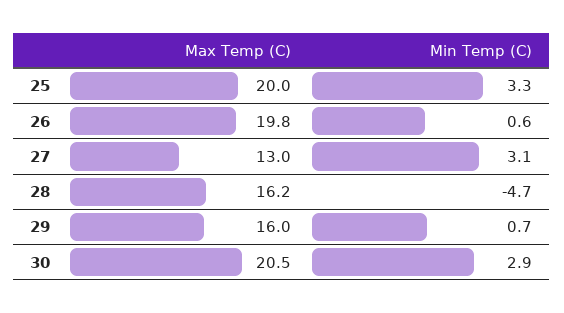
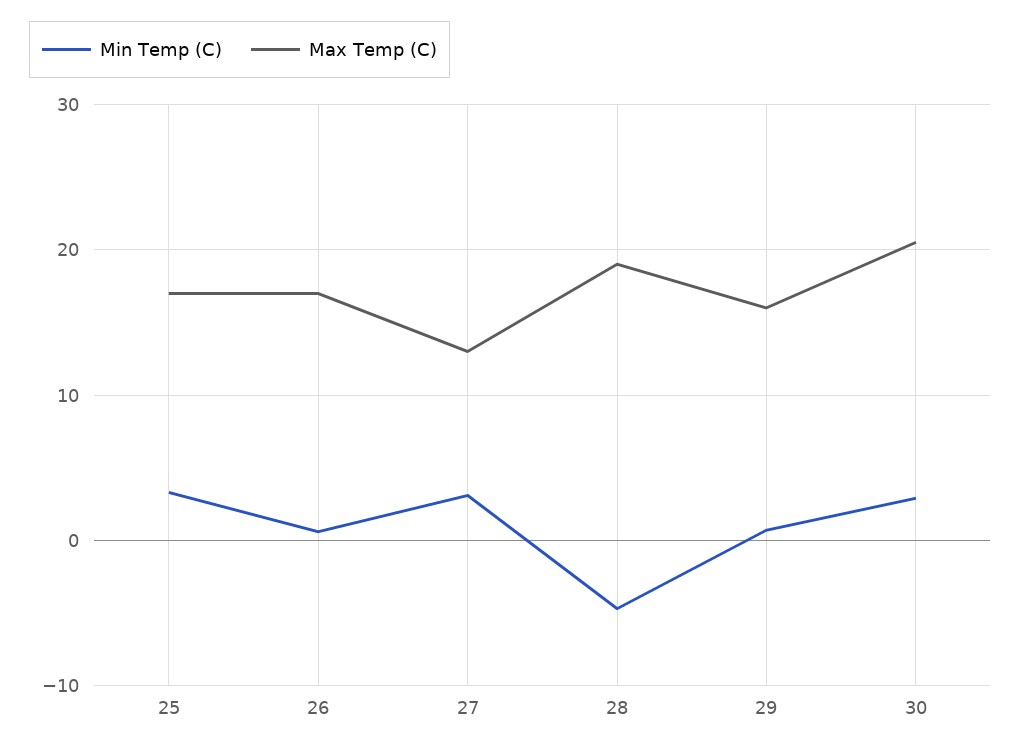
  {
    "Max Temp (C)": {
-     "25": 20,
+     "25": 17,
-     "26": 19.8,
+     "26": 17,
      "27": 13,
-     "28": 16.2,
+     "28": 19,
      "29": 16,
      "30": 20.5
    },
    "Min Temp (C)": {
      "25": 3.3,
      "26": 0.6,
      "27": 3.1,
      "28": -4.7,
      "29": 0.7,
      "30": 2.9
    }
  }

